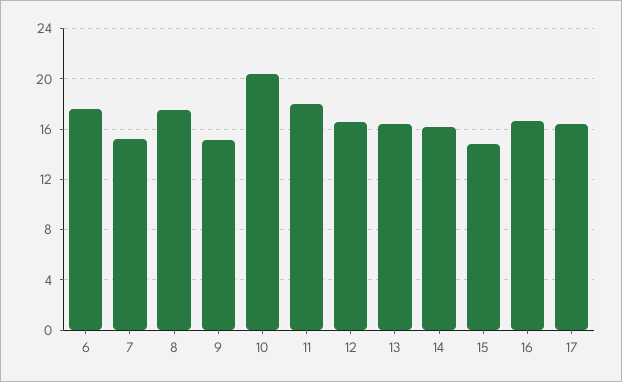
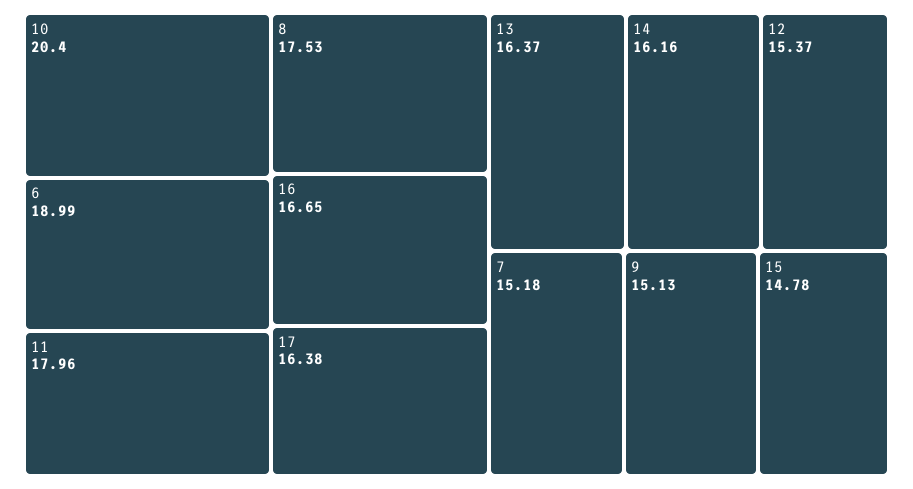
  {
-   "6": 17.5,
+   "6": 18.99,
    "7": 15.18,
    "8": 17.53,
    "9": 15.13,
    "10": 20.4,
    "11": 17.96,
-   "12": 16.5,
+   "12": 15.37,
    "13": 16.37,
    "14": 16.16,
    "15": 14.78,
    "16": 16.65,
    "17": 16.38
  }

